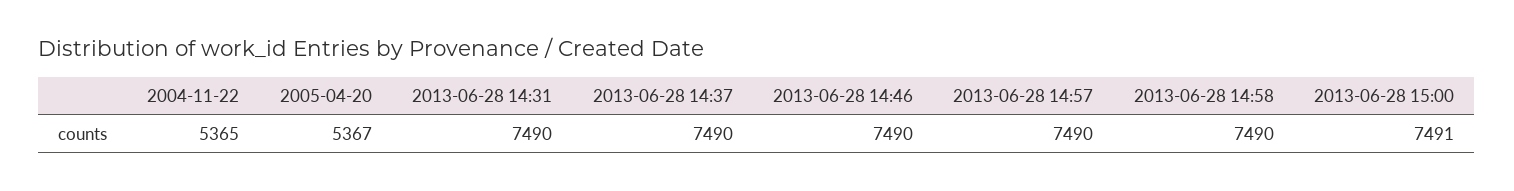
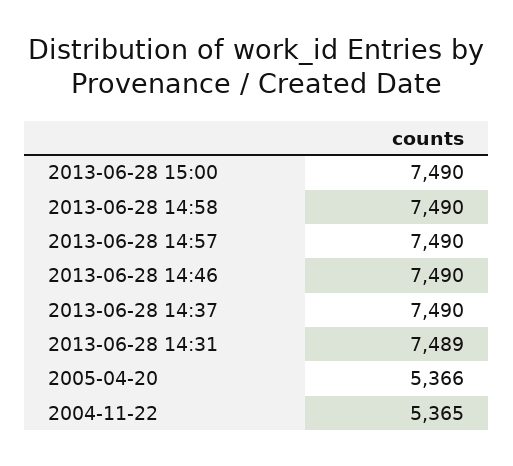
  {
    "2004-11-22": 5365,
-   "2005-04-20": 5367,
+   "2005-04-20": 5366,
-   "2013-06-28 14:31": 7490,
+   "2013-06-28 14:31": 7489,
    "2013-06-28 14:37": 7490,
    "2013-06-28 14:46": 7490,
    "2013-06-28 14:57": 7490,
    "2013-06-28 14:58": 7490,
-   "2013-06-28 15:00": 7491
+   "2013-06-28 15:00": 7490
  }

